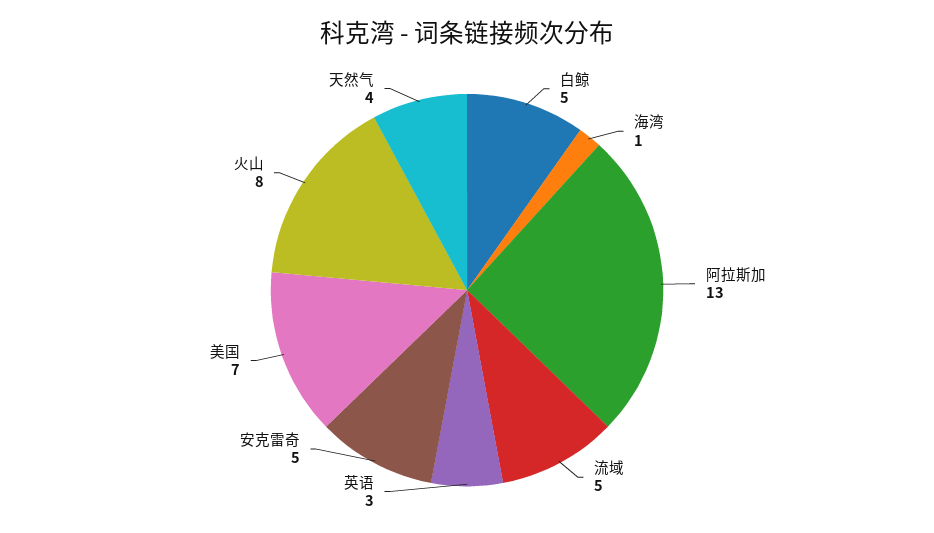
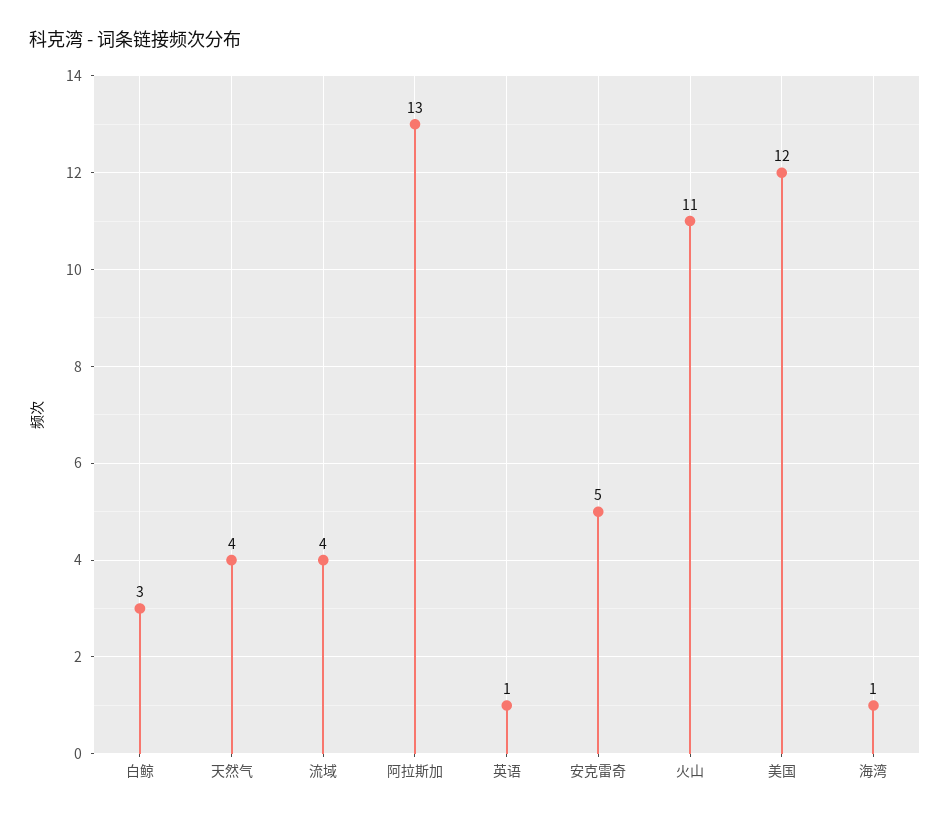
  {
-   "白鲸": 5,
+   "白鲸": 3,
    "海湾": 1,
    "阿拉斯加": 13,
-   "流域": 5,
+   "流域": 4,
-   "英语": 3,
+   "英语": 1,
    "安克雷奇": 5,
-   "美国": 7,
+   "美国": 12,
-   "火山": 8,
+   "火山": 11,
    "天然气": 4
  }

